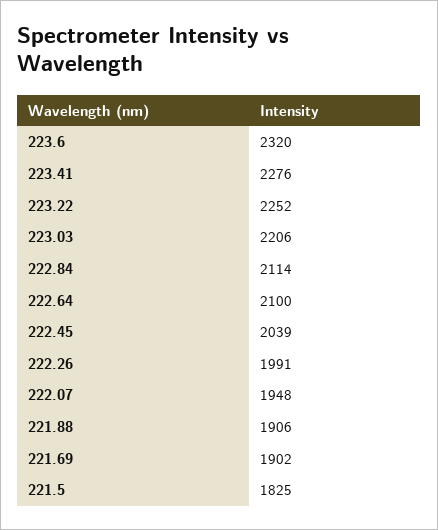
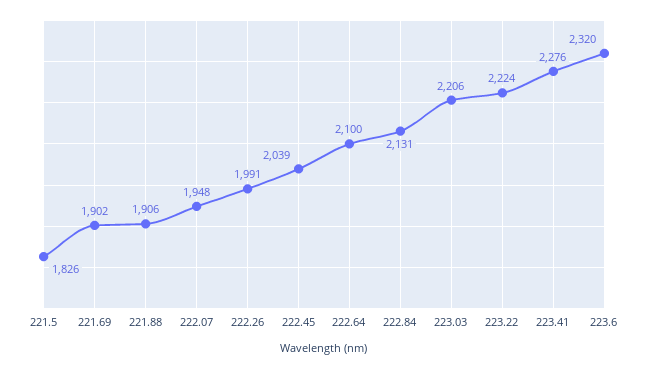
  {
    "223.6": 2320,
    "223.41": 2276,
-   "223.22": 2252,
+   "223.22": 2224,
    "223.03": 2206,
-   "222.84": 2114,
+   "222.84": 2131,
    "222.64": 2100,
    "222.45": 2039,
    "222.26": 1991,
    "222.07": 1948,
    "221.88": 1906,
    "221.69": 1902,
-   "221.5": 1825
+   "221.5": 1826
  }

